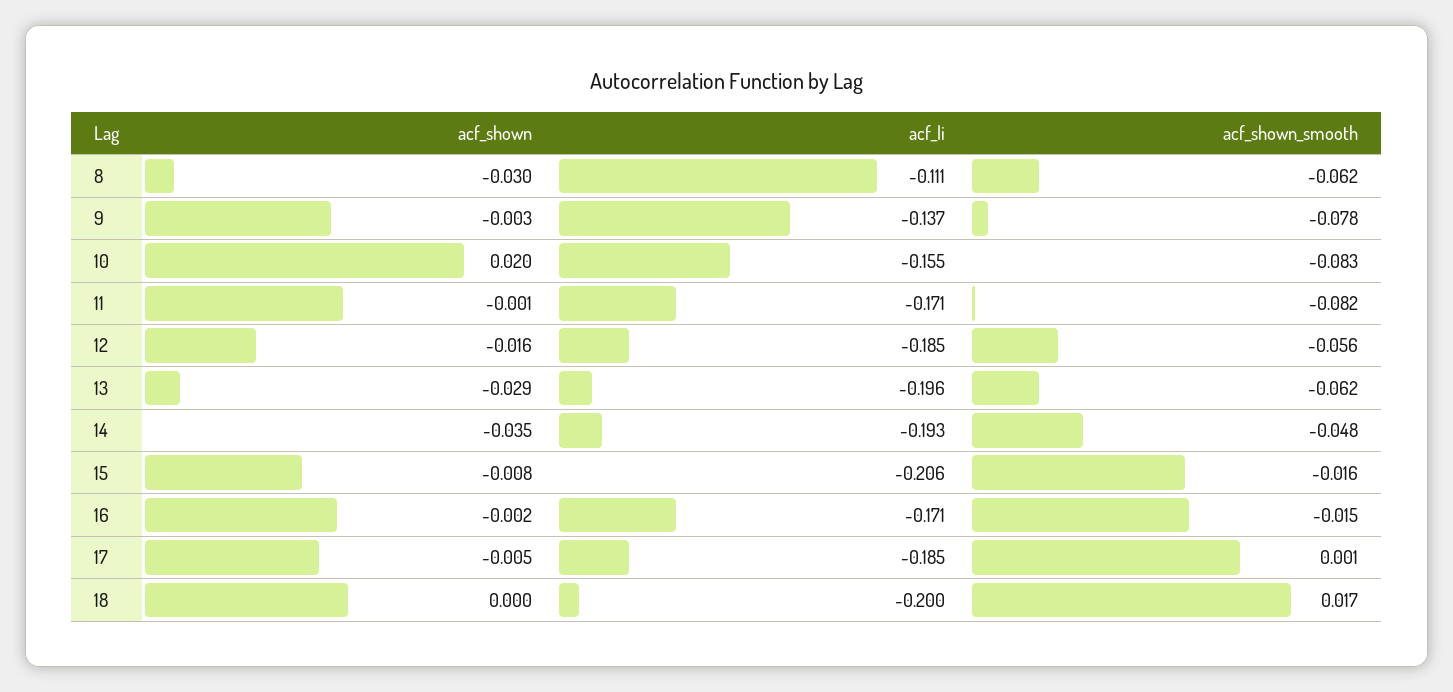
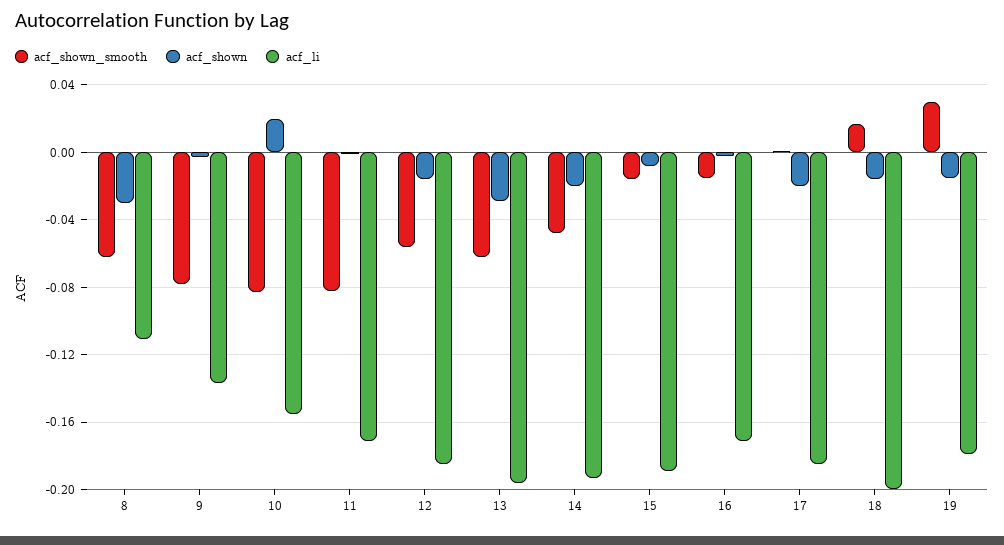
  {
    "acf_shown": {
      "8": -0.03,
      "9": -0.003,
      "10": 0.02,
      "11": -0.001,
      "12": -0.016,
      "13": -0.029,
-     "14": -0.035,
+     "14": -0.02,
      "15": -0.008,
      "16": -0.002,
-     "17": -0.005,
+     "17": -0.02,
-     "18": 0
+     "18": -0.015,
+     "19": -0.015
    },
    "acf_li": {
      "8": -0.111,
      "9": -0.137,
      "10": -0.155,
      "11": -0.171,
      "12": -0.185,
      "13": -0.196,
      "14": -0.193,
-     "15": -0.206,
+     "15": -0.19,
      "16": -0.171,
      "17": -0.185,
-     "18": -0.2
+     "18": -0.2,
+     "19": -0.18
    },
    "acf_shown_smooth": {
      "8": -0.062,
      "9": -0.078,
      "10": -0.083,
      "11": -0.082,
      "12": -0.056,
      "13": -0.062,
      "14": -0.048,
      "15": -0.016,
      "16": -0.015,
      "17": 0.001,
-     "18": 0.017
+     "18": 0.017,
+     "19": 0.03
    }
  }

